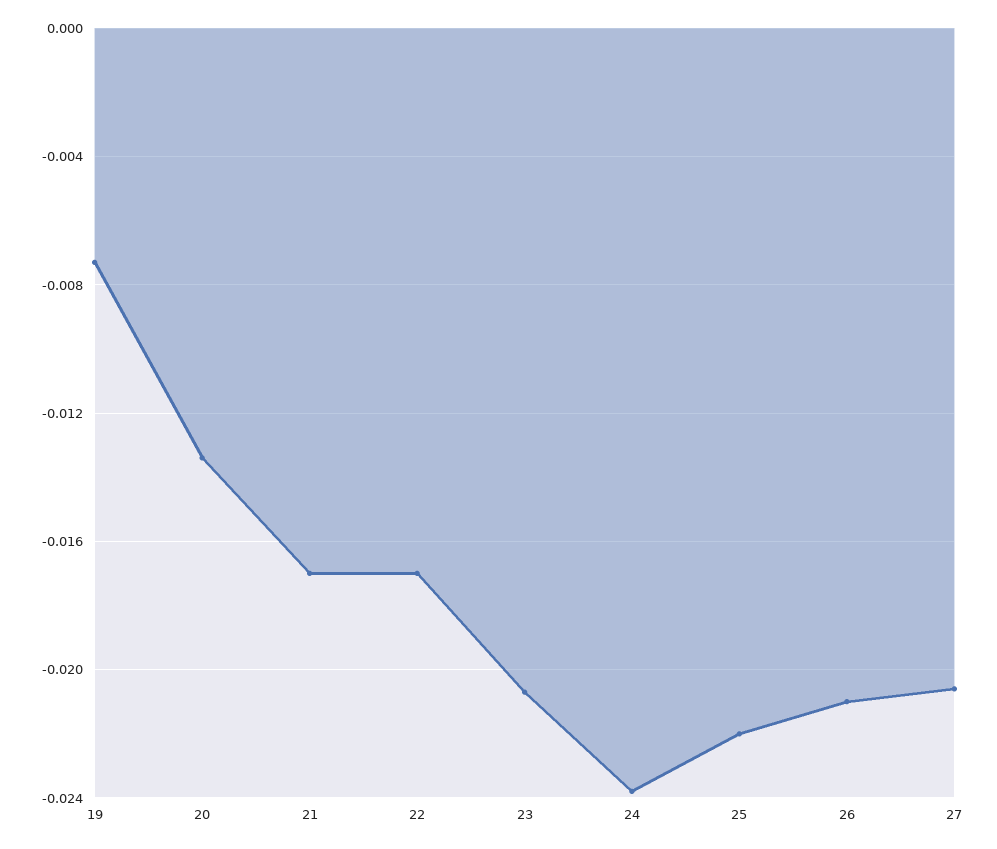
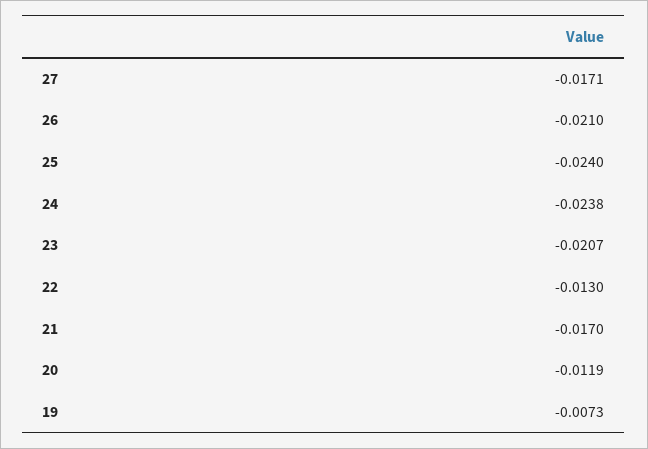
  {
    "19": -0.0073,
-   "20": -0.0135,
+   "20": -0.0119,
    "21": -0.017,
-   "22": -0.017,
+   "22": -0.013,
    "23": -0.0207,
    "24": -0.0238,
-   "25": -0.022,
+   "25": -0.024,
    "26": -0.021,
-   "27": -0.0205
+   "27": -0.0171
  }

